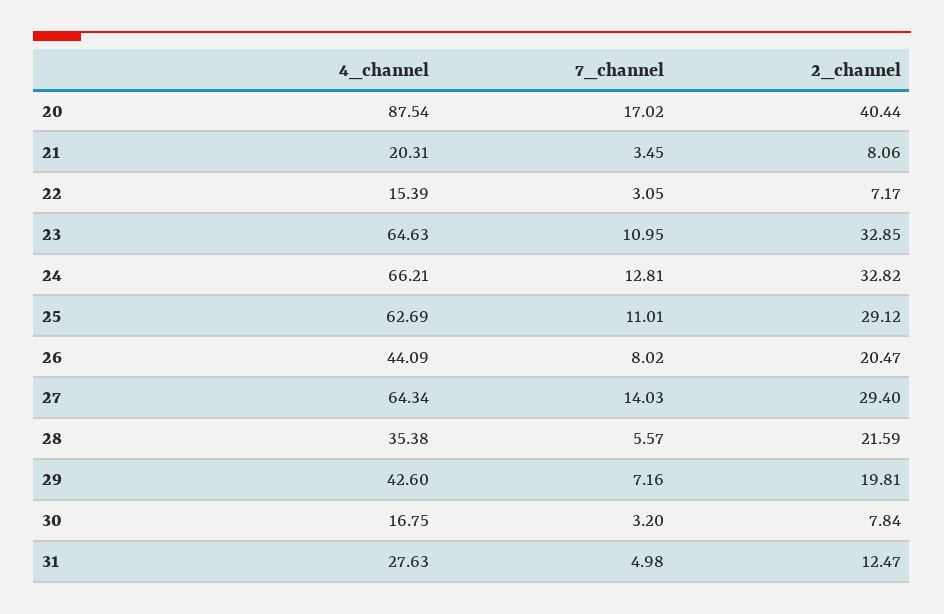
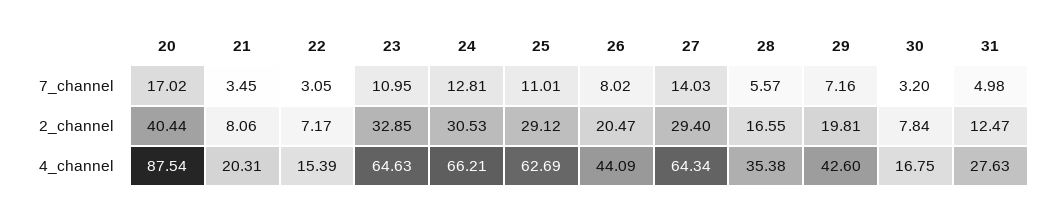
  {
    "4_channel": {
      "20": 87.54,
      "21": 20.31,
      "22": 15.39,
      "23": 64.63,
      "24": 66.21,
      "25": 62.69,
      "26": 44.09,
      "27": 64.34,
      "28": 35.38,
      "29": 42.6,
      "30": 16.75,
      "31": 27.63
    },
    "7_channel": {
      "20": 17.02,
      "21": 3.45,
      "22": 3.05,
      "23": 10.95,
      "24": 12.81,
      "25": 11.01,
      "26": 8.02,
      "27": 14.03,
      "28": 5.57,
      "29": 7.16,
      "30": 3.2,
      "31": 4.98
    },
    "2_channel": {
      "20": 40.44,
      "21": 8.06,
      "22": 7.17,
      "23": 32.85,
-     "24": 32.82,
+     "24": 30.53,
      "25": 29.12,
      "26": 20.47,
      "27": 29.4,
-     "28": 21.59,
+     "28": 16.55,
      "29": 19.81,
      "30": 7.84,
      "31": 12.47
    }
  }

